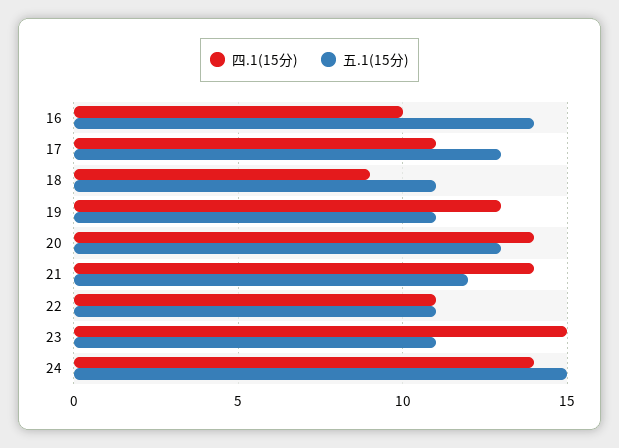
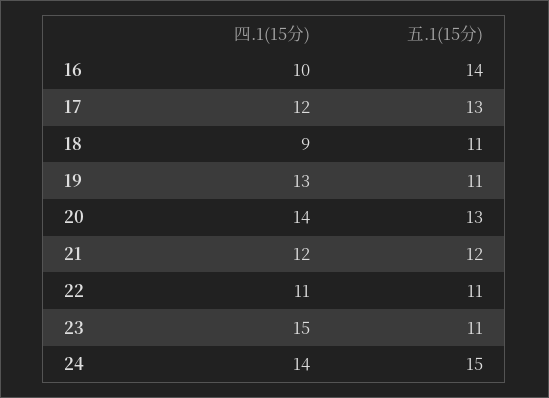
  {
    "四.1(15分)": {
      "16": 10,
-     "17": 11,
+     "17": 12,
      "18": 9,
      "19": 13,
      "20": 14,
-     "21": 14,
+     "21": 12,
      "22": 11,
      "23": 15,
      "24": 14
    },
    "五.1(15分)": {
      "16": 14,
      "17": 13,
      "18": 11,
      "19": 11,
      "20": 13,
      "21": 12,
      "22": 11,
      "23": 11,
      "24": 15
    }
  }

